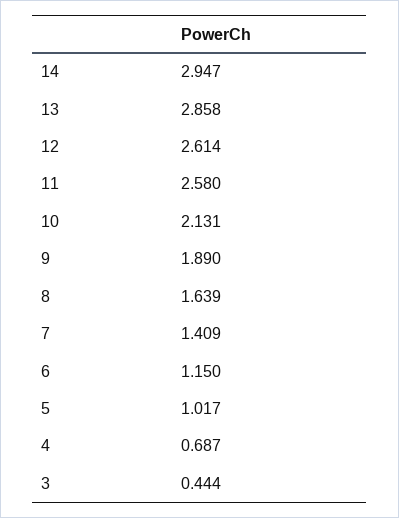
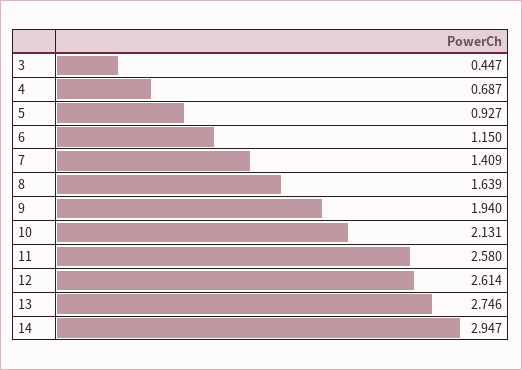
  {
    "14": 2.947,
-   "13": 2.858,
+   "13": 2.746,
    "12": 2.614,
    "11": 2.58,
    "10": 2.131,
-   "9": 1.89,
+   "9": 1.94,
    "8": 1.639,
    "7": 1.409,
    "6": 1.15,
-   "5": 1.017,
+   "5": 0.927,
    "4": 0.687,
-   "3": 0.444
+   "3": 0.447
  }

